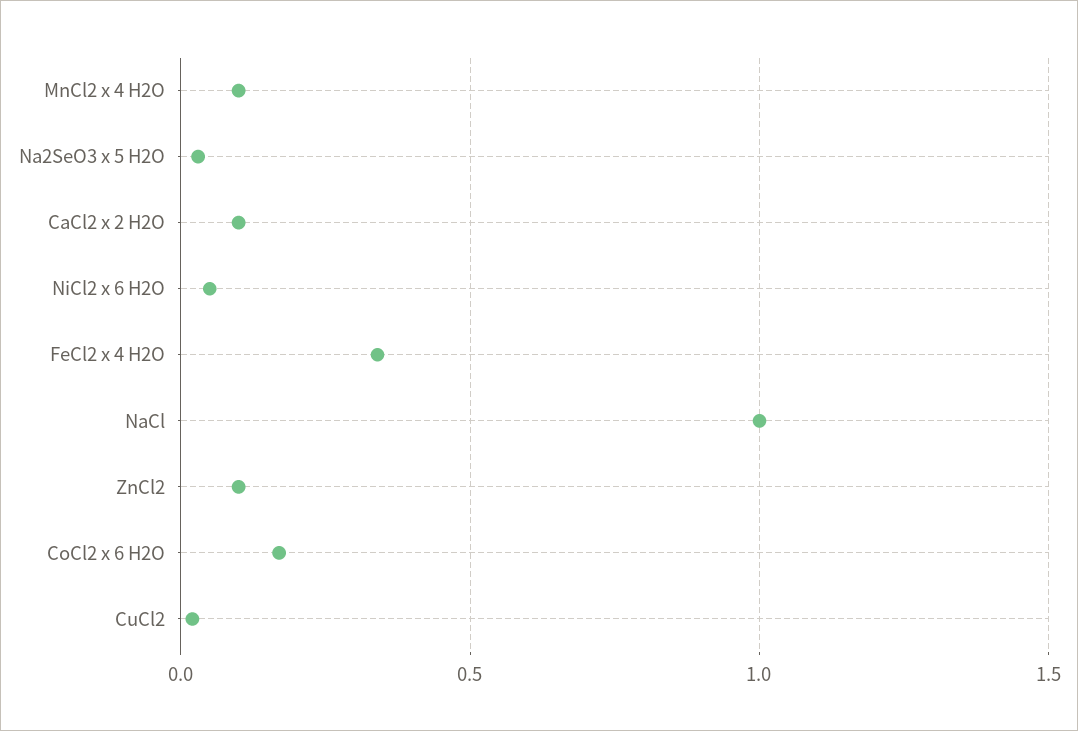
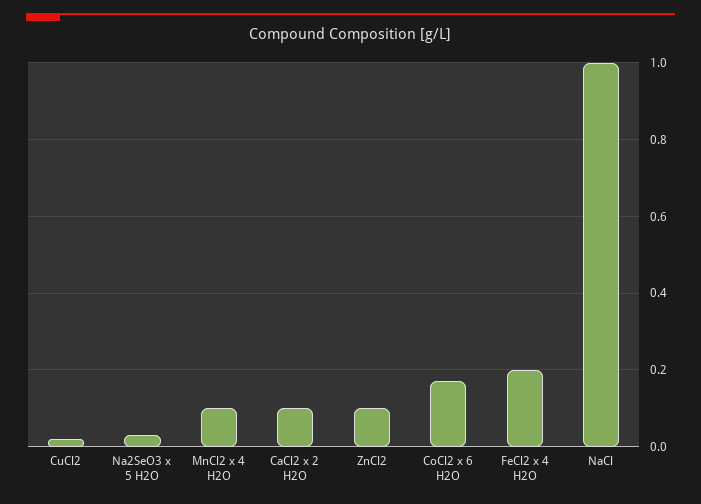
  {
    "MnCl2 x 4 H2O": 0.1,
    "Na2SeO3 x 5 H2O": 0.05,
    "CaCl2 x 2 H2O": 0.1,
-   "NiCl2 x 6 H2O": 0.05,
-   "FeCl2 x 4 H2O": 0.35,
+   "FeCl2 x 4 H2O": 0.2,
    "NaCl": 1,
    "ZnCl2": 0.1,
    "CoCl2 x 6 H2O": 0.15,
    "CuCl2": 0
  }

